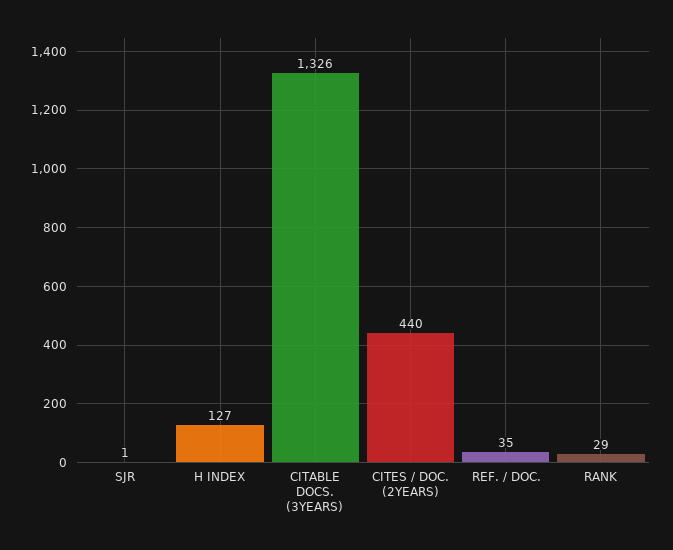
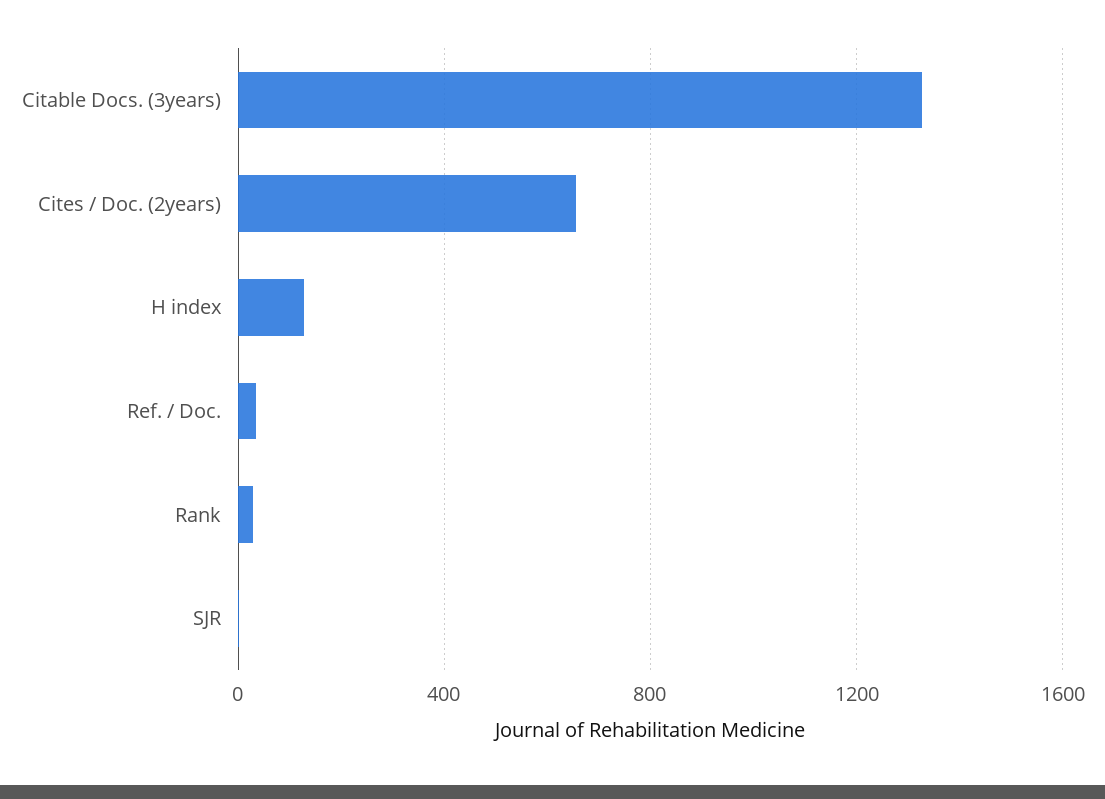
  {
    "SJR": 1,
    "H INDEX": 127,
    "CITABLE DOCS. (3YEARS)": 1326,
-   "CITES / DOC. (2YEARS)": 440,
+   "CITES / DOC. (2YEARS)": 650,
    "REF. / DOC.": 35,
    "RANK": 29
  }

